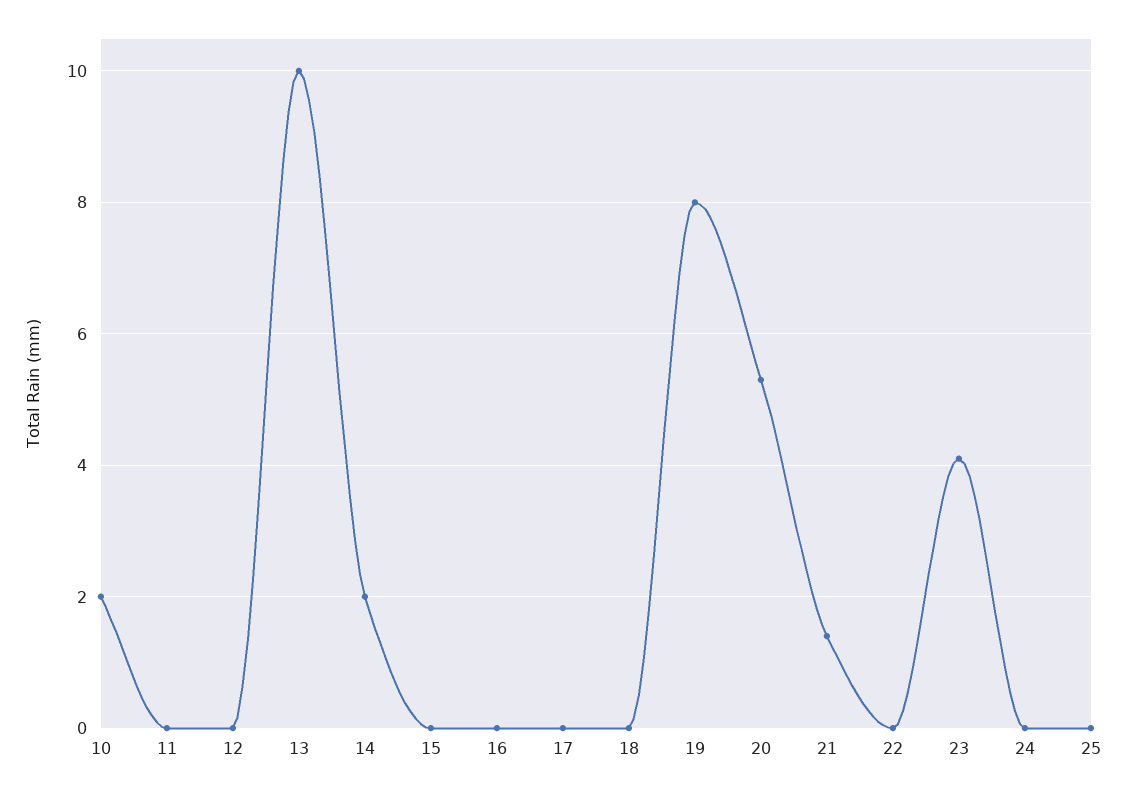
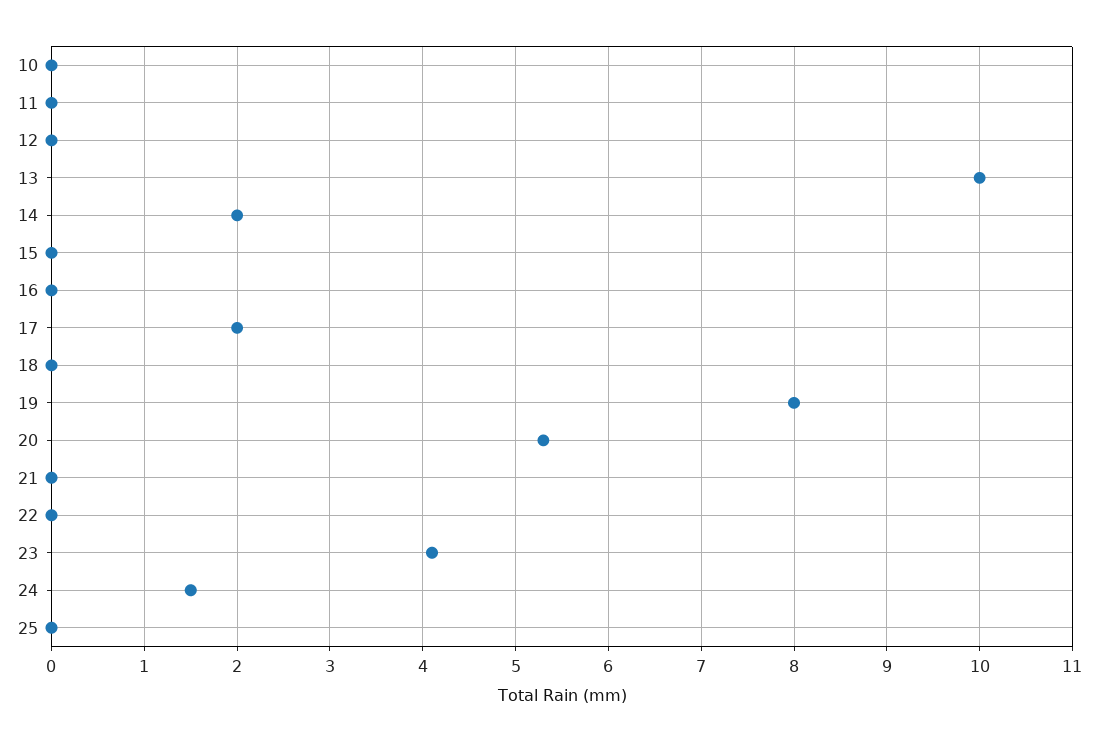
  {
-   "10": 2,
+   "10": 0,
    "11": 0,
    "12": 0,
    "13": 10,
    "14": 2,
    "15": 0,
    "16": 0,
-   "17": 0,
+   "17": 2,
    "18": 0,
    "19": 8,
    "20": 5.3,
-   "21": 1.5,
+   "21": 0,
    "22": 0,
    "23": 4.1,
-   "24": 0,
+   "24": 1.5,
    "25": 0
  }

